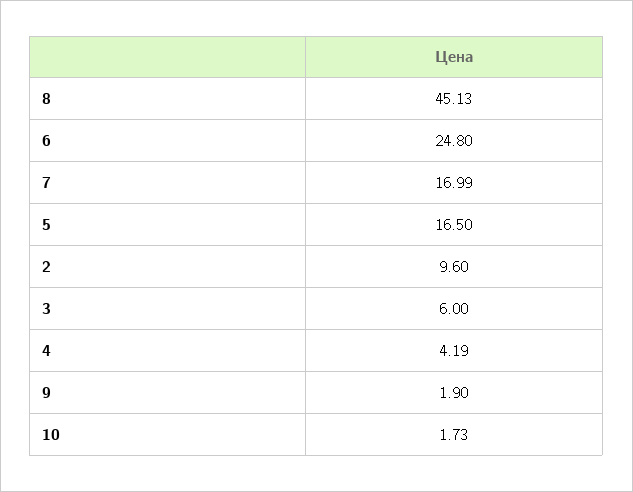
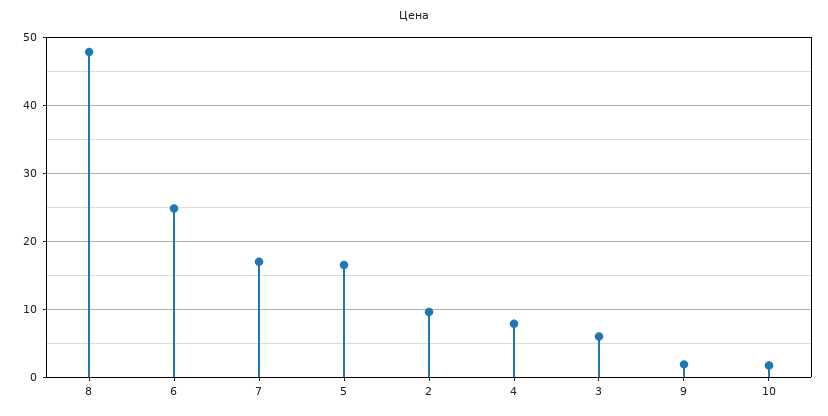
  {
-   "8": 45.13,
+   "8": 48,
    "6": 24.8,
    "7": 16.99,
    "5": 16.5,
    "2": 9.6,
    "3": 6,
-   "4": 4.19,
+   "4": 8,
    "9": 1.9,
    "10": 1.73
  }

